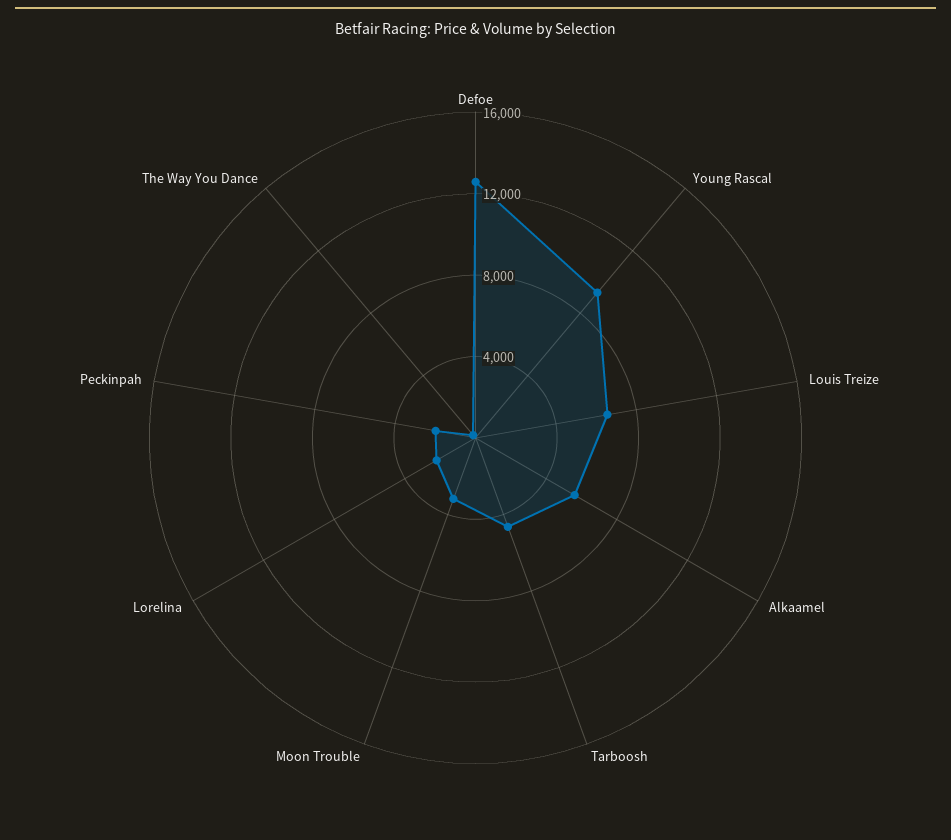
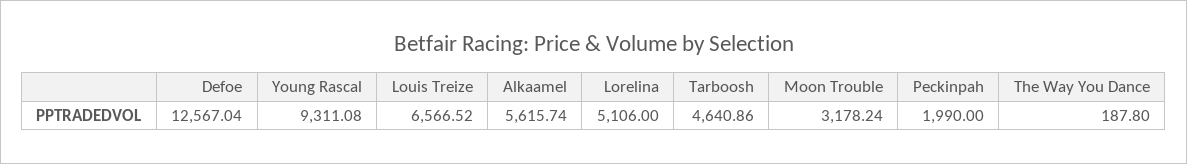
  {
    "Defoe": 12567.04,
    "Young Rascal": 9311.08,
    "Louis Treize": 6566.52,
    "Alkaamel": 5615.74,
    "Tarboosh": 4640.86,
    "Moon Trouble": 3178.24,
-   "Lorelina": 2000,
+   "Lorelina": 5106,
    "Peckinpah": 1990,
    "The Way You Dance": 187.8
  }

